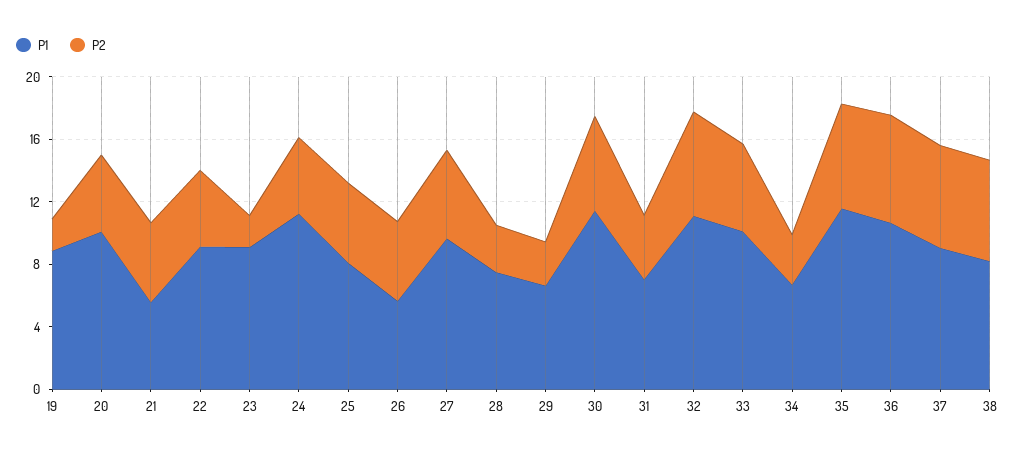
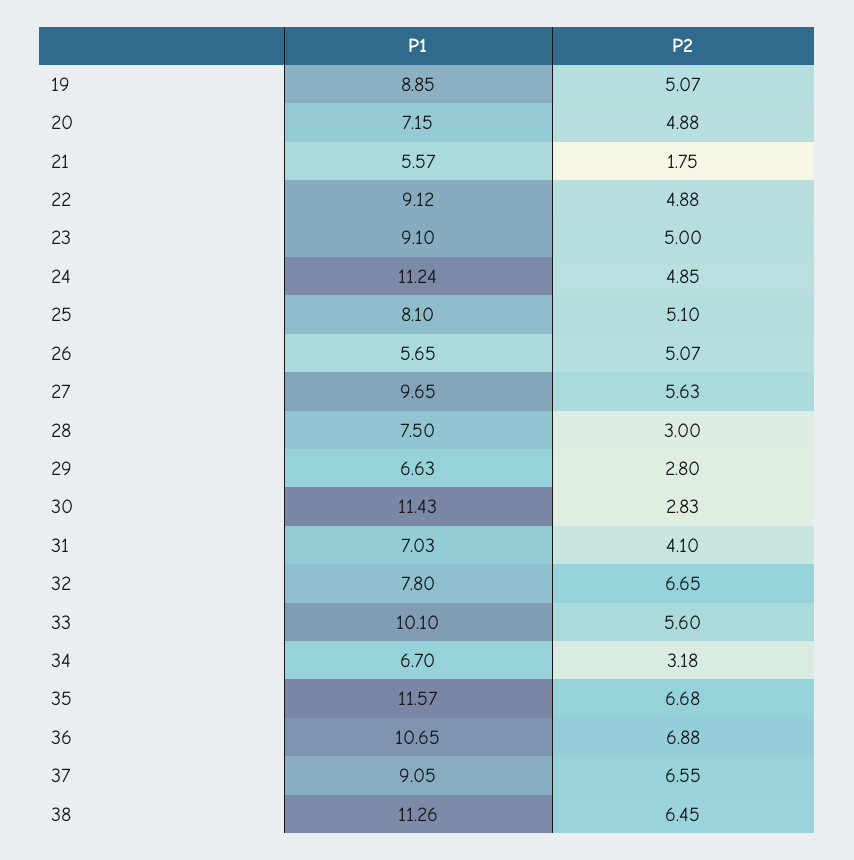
  {
    "P1": {
      "19": 8.85,
-     "20": 10,
+     "20": 7.15,
      "21": 5.57,
      "22": 9.12,
      "23": 9.1,
      "24": 11.24,
      "25": 8.1,
      "26": 5.65,
      "27": 9.65,
      "28": 7.5,
      "29": 6.63,
      "30": 11.43,
      "31": 7.03,
-     "32": 11,
+     "32": 7.8,
      "33": 10.1,
      "34": 6.7,
      "35": 11.57,
      "36": 10.65,
      "37": 9.05,
-     "38": 8
+     "38": 11.26
    },
    "P2": {
-     "19": 2,
+     "19": 5.07,
      "20": 4.88,
-     "21": 5,
+     "21": 1.75,
      "22": 4.88,
-     "23": 2,
+     "23": 5,
      "24": 4.85,
      "25": 5.1,
      "26": 5.07,
      "27": 5.63,
      "28": 3,
      "29": 2.8,
-     "30": 6,
+     "30": 2.83,
      "31": 4.1,
      "32": 6.65,
      "33": 5.6,
      "34": 3.18,
      "35": 6.68,
      "36": 6.88,
      "37": 6.55,
      "38": 6.45
    }
  }

